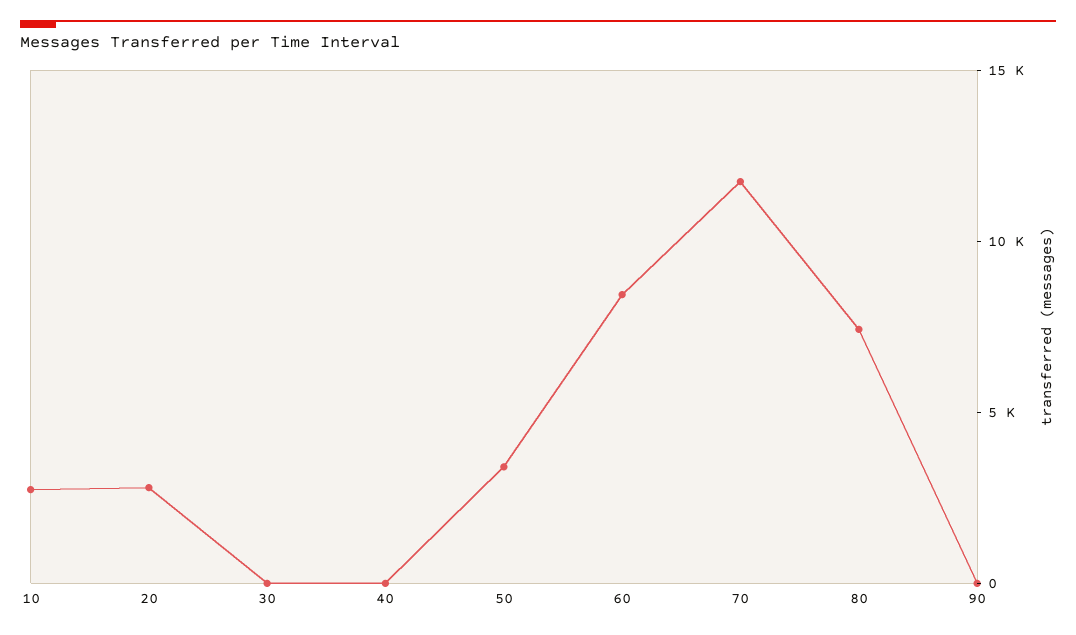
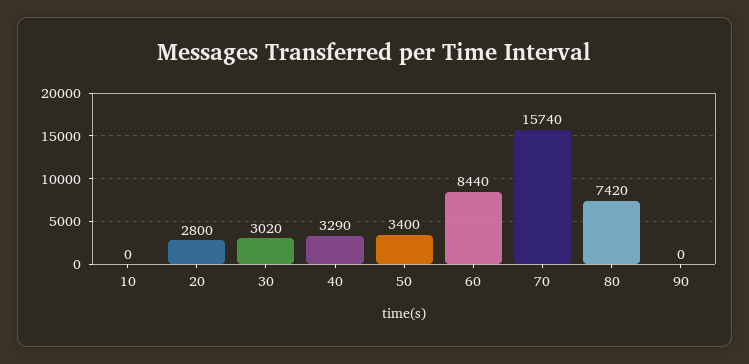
  {
-   "10": 3000,
+   "10": 0,
    "20": 2800,
-   "30": 0,
+   "30": 3020,
-   "40": 0,
+   "40": 3290,
    "50": 3400,
    "60": 8440,
-   "70": 12000,
+   "70": 15740,
    "80": 7420,
    "90": 0
  }

